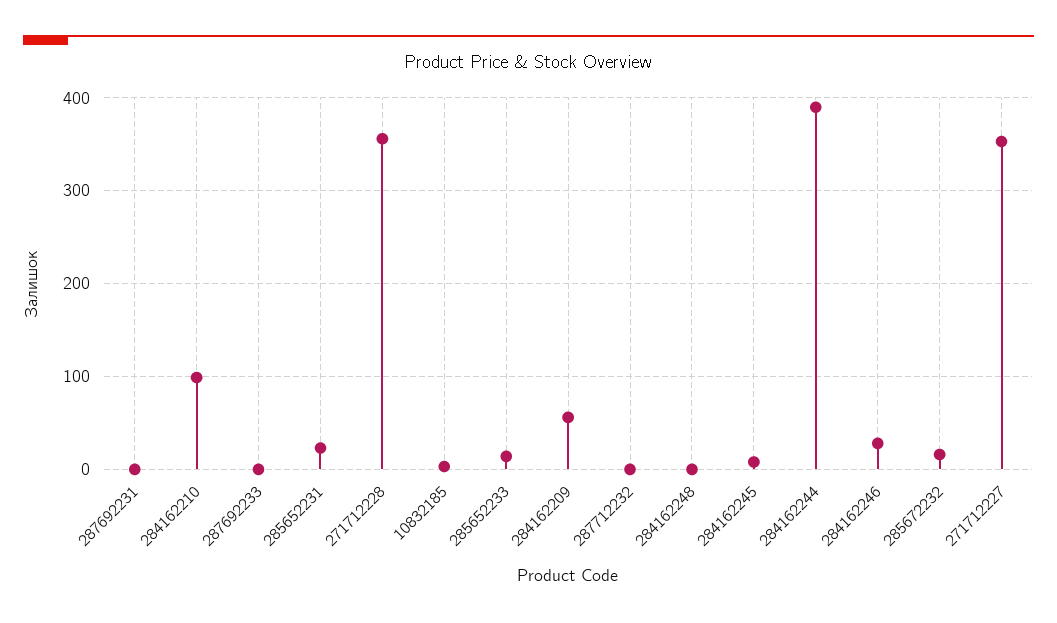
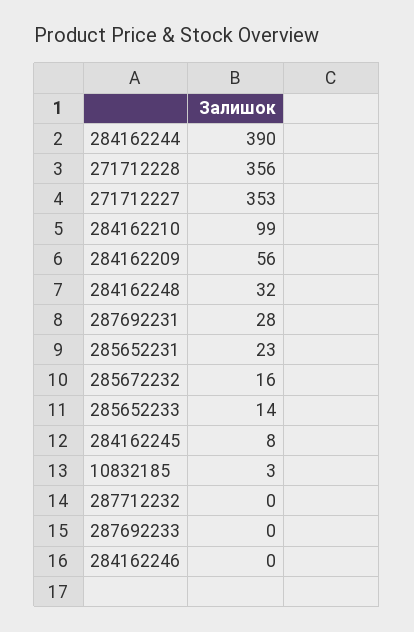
  {
-   "287692231": 0,
+   "287692231": 28,
    "284162210": 99,
    "287692233": 0,
    "285652231": 23,
    "271712228": 356,
    "10832185": 3,
    "285652233": 14,
    "284162209": 56,
    "287712232": 0,
-   "284162248": 0,
+   "284162248": 32,
    "284162245": 8,
    "284162244": 390,
-   "284162246": 30,
+   "284162246": 0,
    "285672232": 16,
    "271712227": 353
  }

